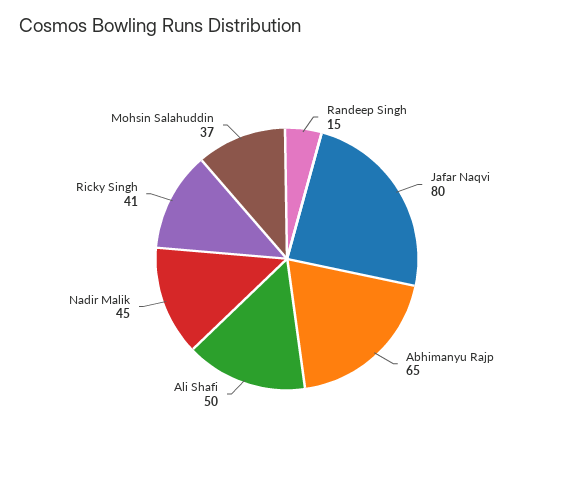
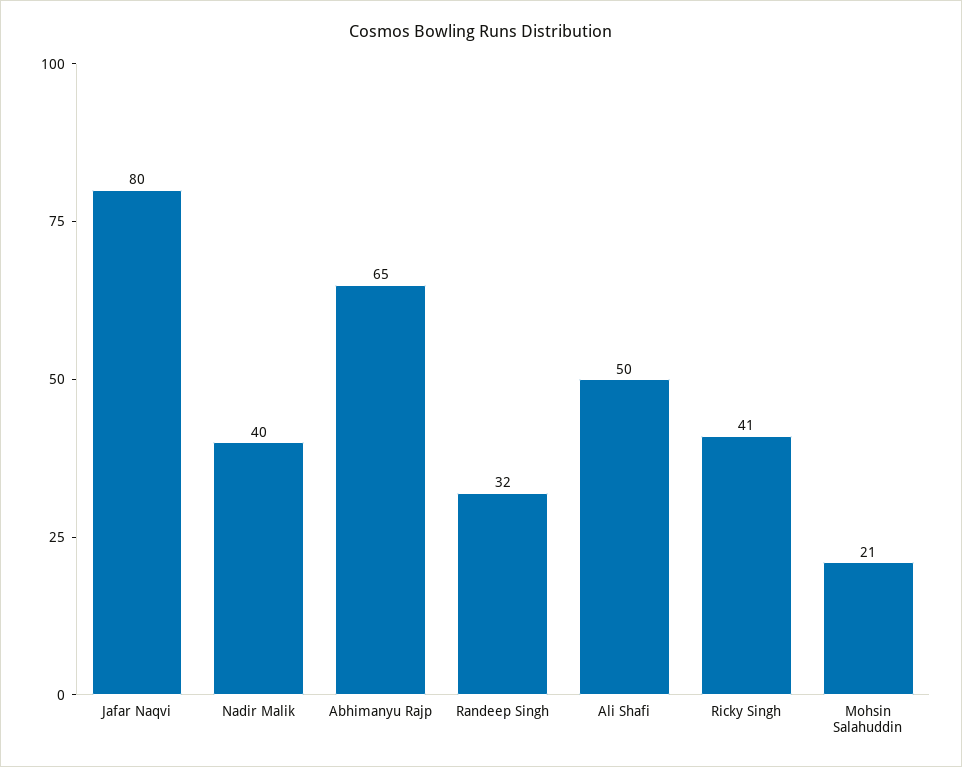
  {
-   "Randeep Singh": 15,
+   "Randeep Singh": 32,
    "Jafar Naqvi": 80,
    "Abhimanyu Rajp": 65,
    "Ali Shafi": 50,
-   "Nadir Malik": 45,
+   "Nadir Malik": 40,
    "Ricky Singh": 41,
-   "Mohsin Salahuddin": 37
+   "Mohsin Salahuddin": 21
  }

